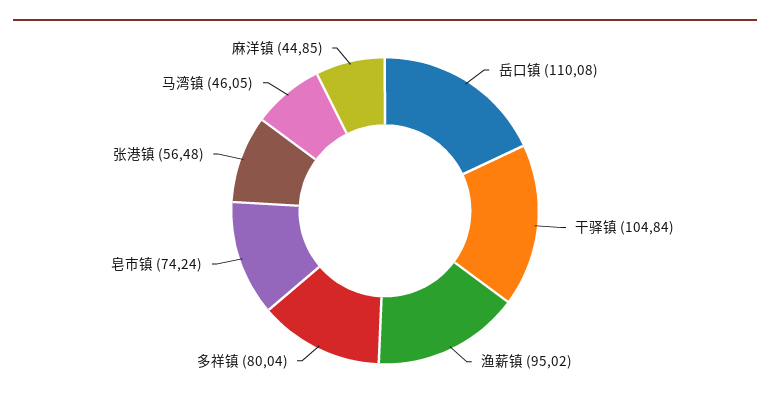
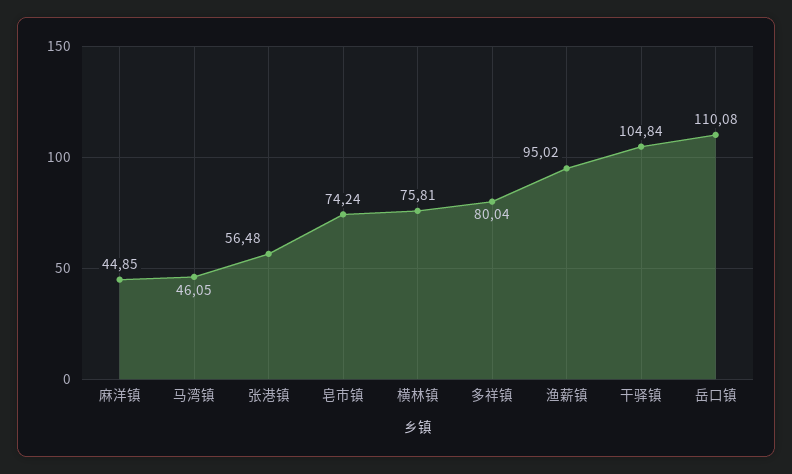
  {
    "岳口镇": 110.08,
    "干驿镇": 104.84,
    "渔薪镇": 95.02,
    "多祥镇": 80.04,
    "皂市镇": 74.24,
    "张港镇": 56.48,
    "马湾镇": 46.05,
-   "麻洋镇": 44.85
+   "麻洋镇": 44.85,
+   "横林镇": 75.81
  }

